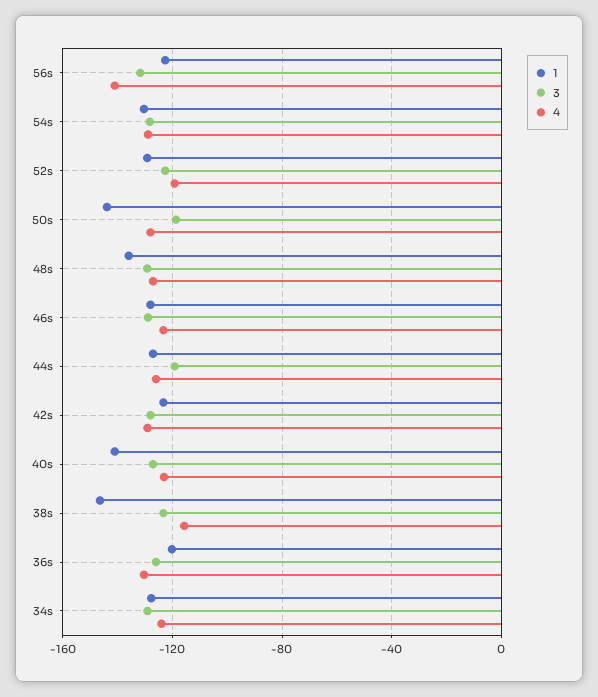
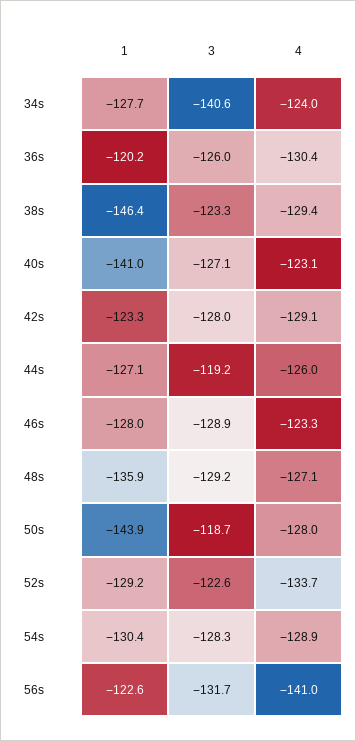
  {
    "1": {
      "56s": -122.6,
      "54s": -130.4,
      "52s": -129.2,
      "50s": -143.9,
      "48s": -135.9,
      "46s": -128,
      "44s": -127.1,
      "42s": -123.3,
      "40s": -141,
      "38s": -146.4,
      "36s": -120.2,
      "34s": -127.7
    },
    "3": {
      "56s": -131.7,
      "54s": -128.3,
      "52s": -122.6,
      "50s": -118.7,
      "48s": -129.2,
      "46s": -128.9,
      "44s": -119.2,
      "42s": -128,
      "40s": -127.1,
      "38s": -123.3,
      "36s": -126,
-     "34s": -130
+     "34s": -140.6
    },
    "4": {
      "56s": -141,
      "54s": -128.9,
-     "52s": -120,
+     "52s": -133.7,
      "50s": -128,
      "48s": -127.1,
      "46s": -123.3,
      "44s": -126,
      "42s": -129.1,
      "40s": -123.1,
-     "38s": -115,
+     "38s": -129.4,
      "36s": -130.4,
      "34s": -124
    }
  }

